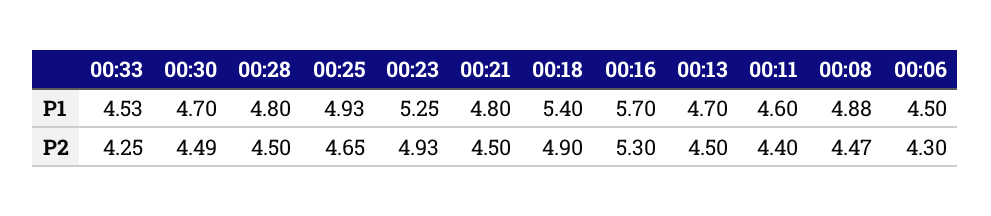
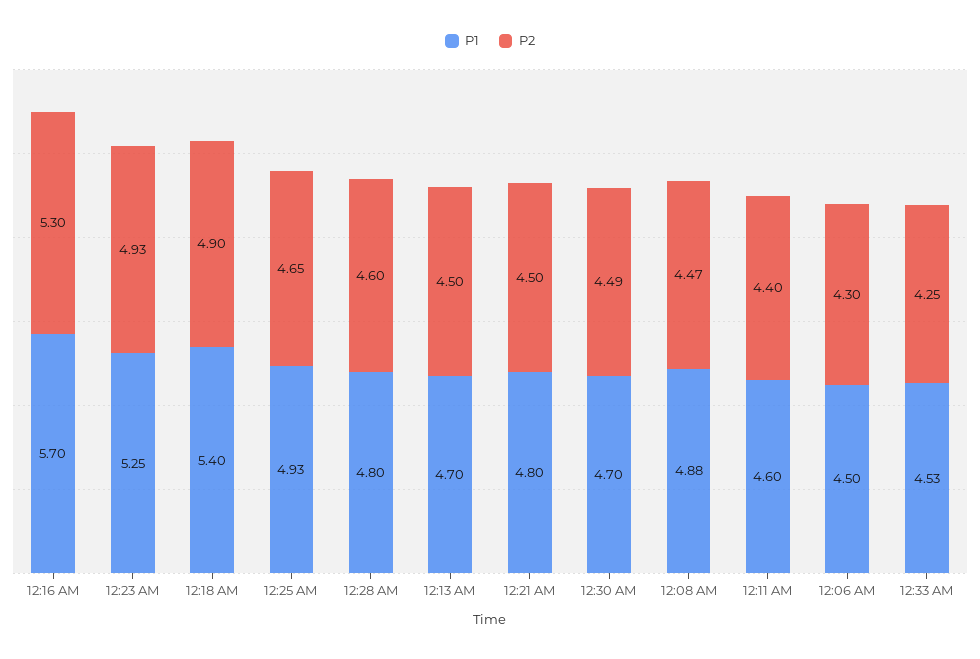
  {
    "P1": {
      "00:33": 4.53,
      "00:30": 4.7,
      "00:28": 4.8,
      "00:25": 4.93,
      "00:23": 5.25,
      "00:21": 4.8,
      "00:18": 5.4,
      "00:16": 5.7,
      "00:13": 4.7,
      "00:11": 4.6,
      "00:08": 4.88,
      "00:06": 4.5
    },
    "P2": {
      "00:33": 4.25,
      "00:30": 4.49,
-     "00:28": 4.5,
+     "00:28": 4.6,
      "00:25": 4.65,
      "00:23": 4.93,
      "00:21": 4.5,
      "00:18": 4.9,
      "00:16": 5.3,
      "00:13": 4.5,
      "00:11": 4.4,
      "00:08": 4.47,
      "00:06": 4.3
    }
  }

